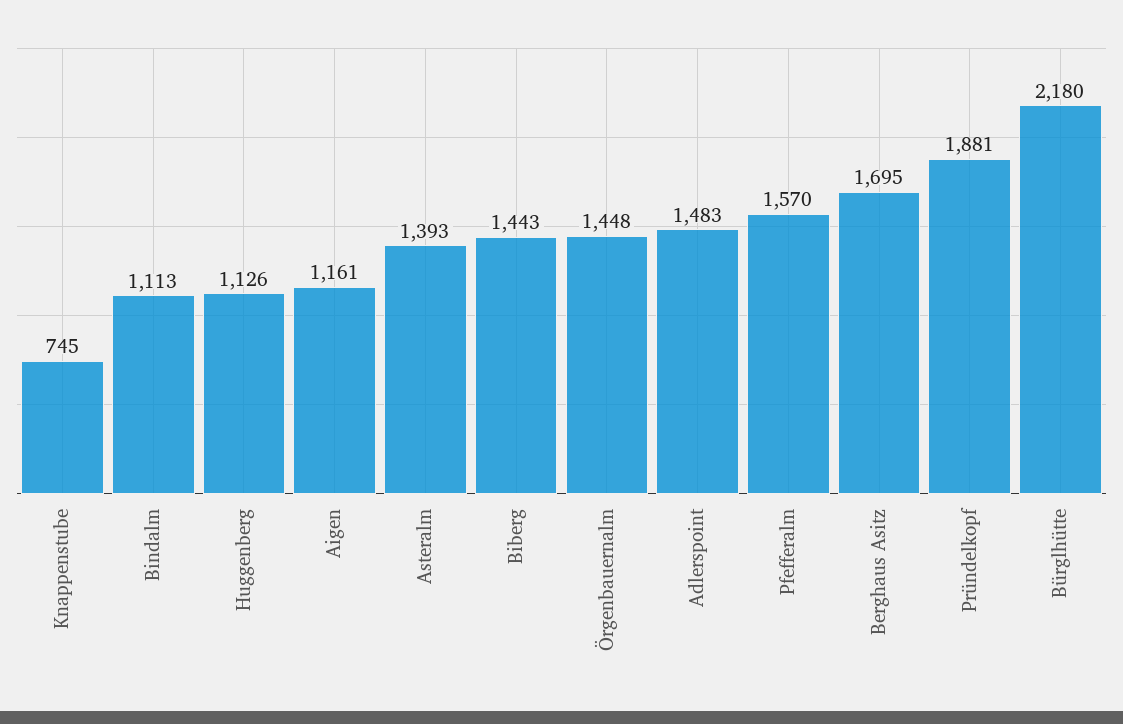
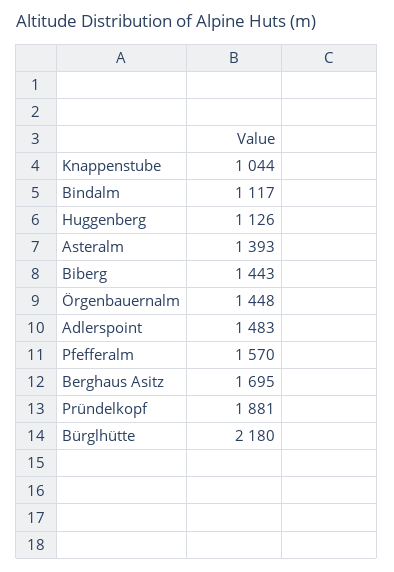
  {
-   "Knappenstube": 745,
+   "Knappenstube": 1044,
-   "Bindalm": 1113,
+   "Bindalm": 1117,
    "Huggenberg": 1126,
-   "Aigen": 1161,
    "Asteralm": 1393,
    "Biberg": 1443,
    "Örgenbauernalm": 1448,
    "Adlerspoint": 1483,
    "Pfefferalm": 1570,
    "Berghaus Asitz": 1695,
    "Pründelkopf": 1881,
    "Bürglhütte": 2180
  }

